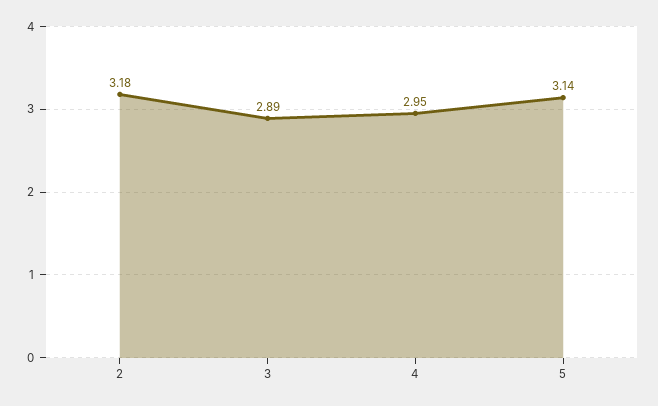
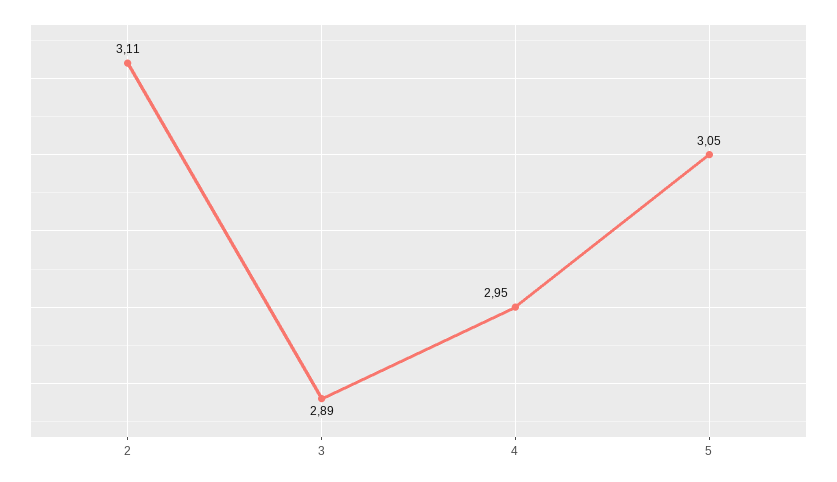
  {
-   "2": 3.18,
+   "2": 3.11,
    "3": 2.89,
    "4": 2.95,
-   "5": 3.14
+   "5": 3.05
  }

